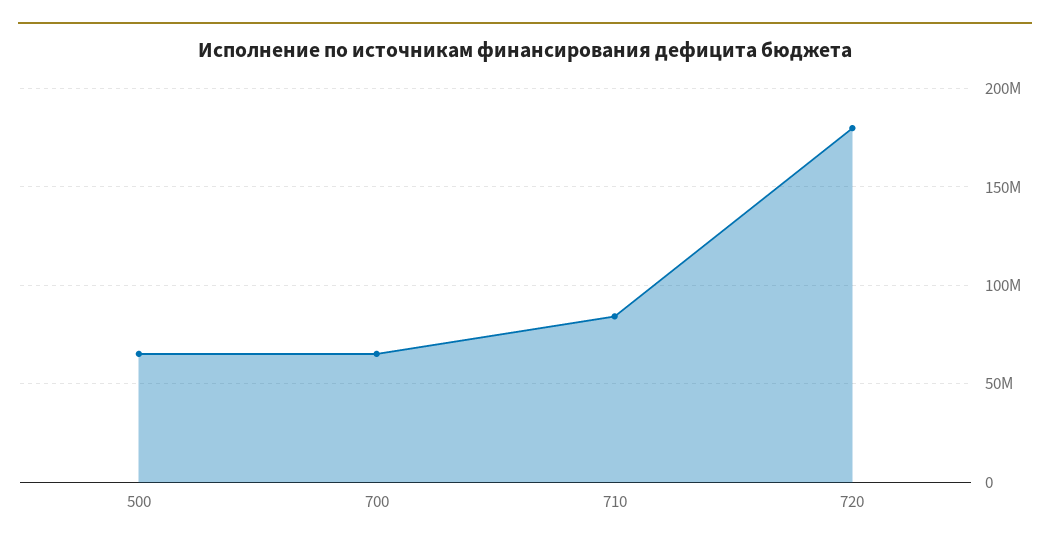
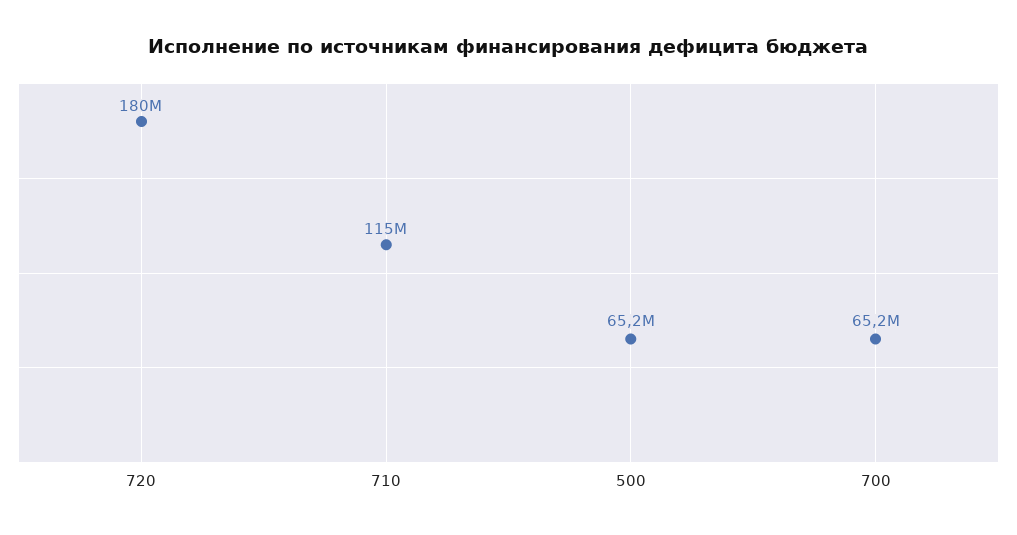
  {
    "500": 65200000,
    "700": 65200000,
-   "710": 85000000,
+   "710": 115000000,
    "720": 180000000
  }

